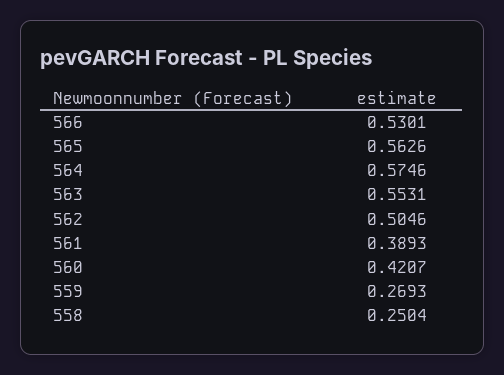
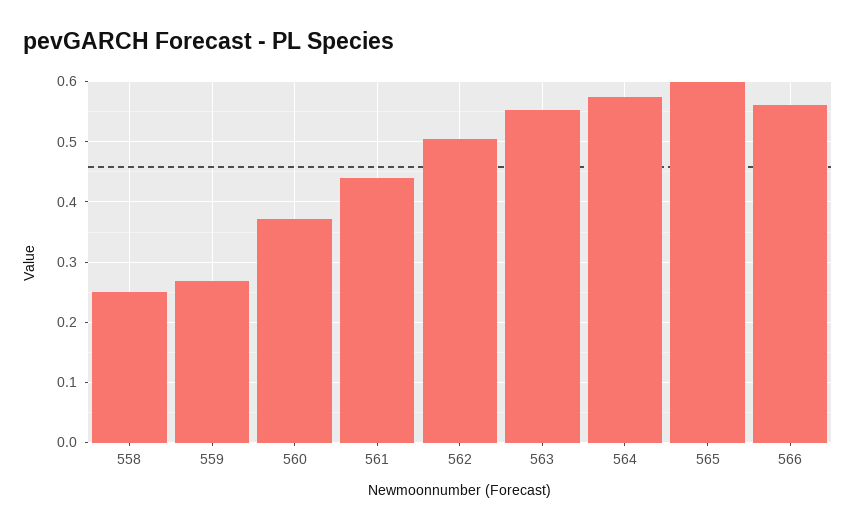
  {
-   "566": 0.5301,
+   "566": 0.56,
-   "565": 0.5626,
+   "565": 0.6,
    "564": 0.5746,
    "563": 0.5531,
    "562": 0.5046,
-   "561": 0.3893,
+   "561": 0.44,
-   "560": 0.4207,
+   "560": 0.37,
    "559": 0.2693,
    "558": 0.2504
  }

